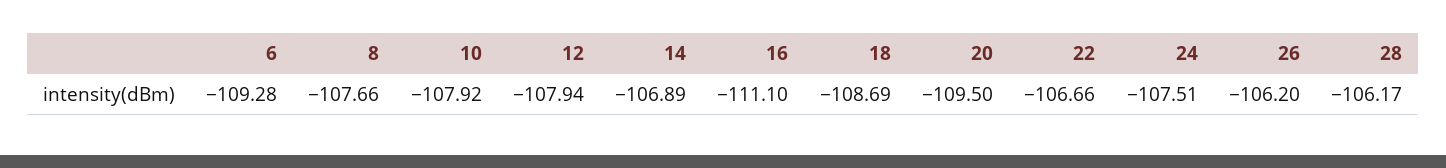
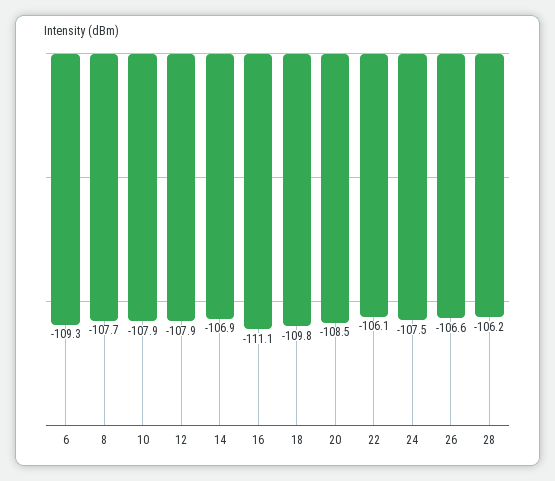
  {
    "6": -109.28,
    "8": -107.66,
    "10": -107.92,
    "12": -107.94,
    "14": -106.89,
    "16": -111.1,
-   "18": -108.69,
+   "18": -109.8,
-   "20": -109.5,
+   "20": -108.5,
-   "22": -106.66,
+   "22": -106.1,
    "24": -107.51,
-   "26": -106.2,
+   "26": -106.6,
    "28": -106.17
  }

